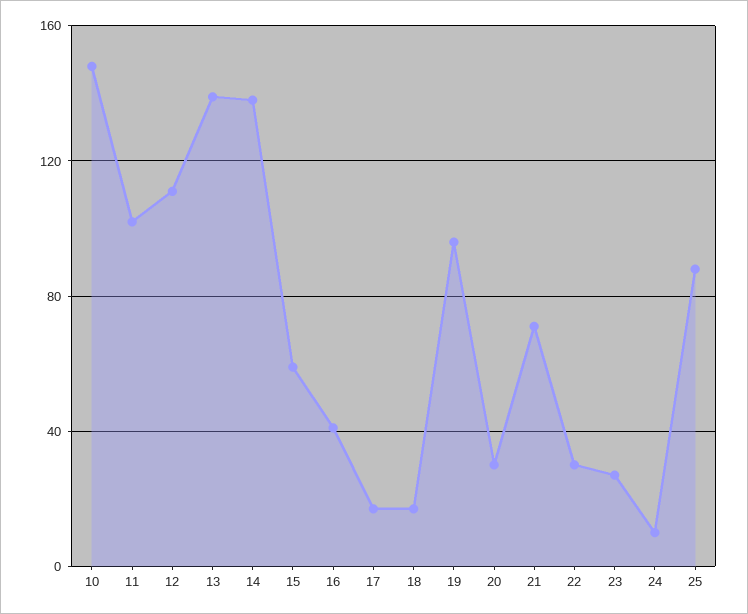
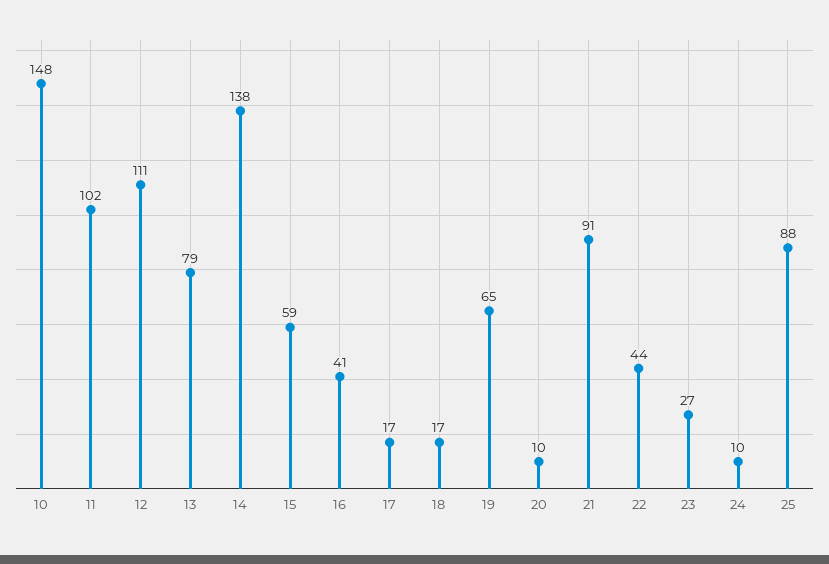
  {
    "10": 148,
    "11": 102,
    "12": 111,
-   "13": 140,
+   "13": 79,
    "14": 138,
    "15": 59,
    "16": 41,
    "17": 17,
    "18": 17,
-   "19": 95,
+   "19": 65,
-   "20": 30,
+   "20": 10,
-   "21": 70,
+   "21": 91,
-   "22": 30,
+   "22": 44,
    "23": 27,
    "24": 10,
    "25": 88
  }

